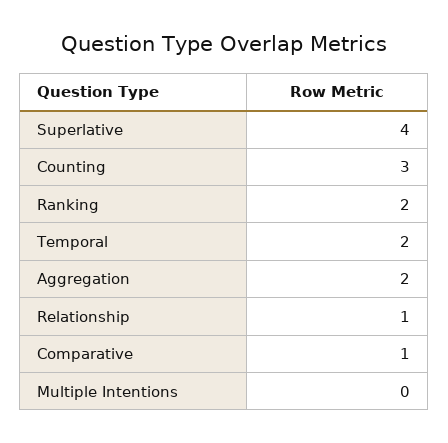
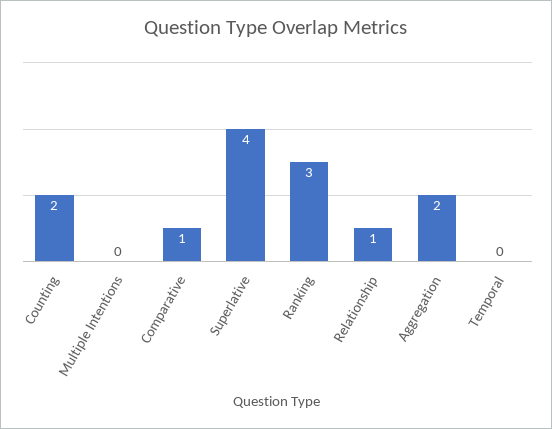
  {
    "Superlative": 4,
-   "Counting": 3,
+   "Counting": 2,
-   "Ranking": 2,
+   "Ranking": 3,
-   "Temporal": 2,
+   "Temporal": 0,
    "Aggregation": 2,
    "Relationship": 1,
    "Comparative": 1,
    "Multiple Intentions": 0
  }

